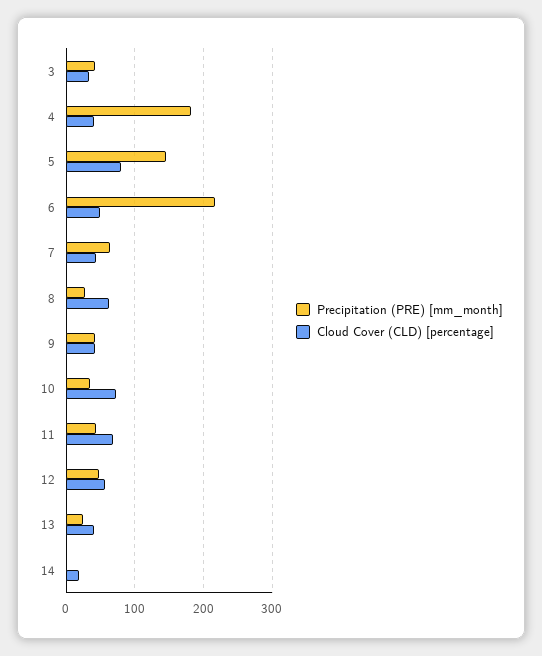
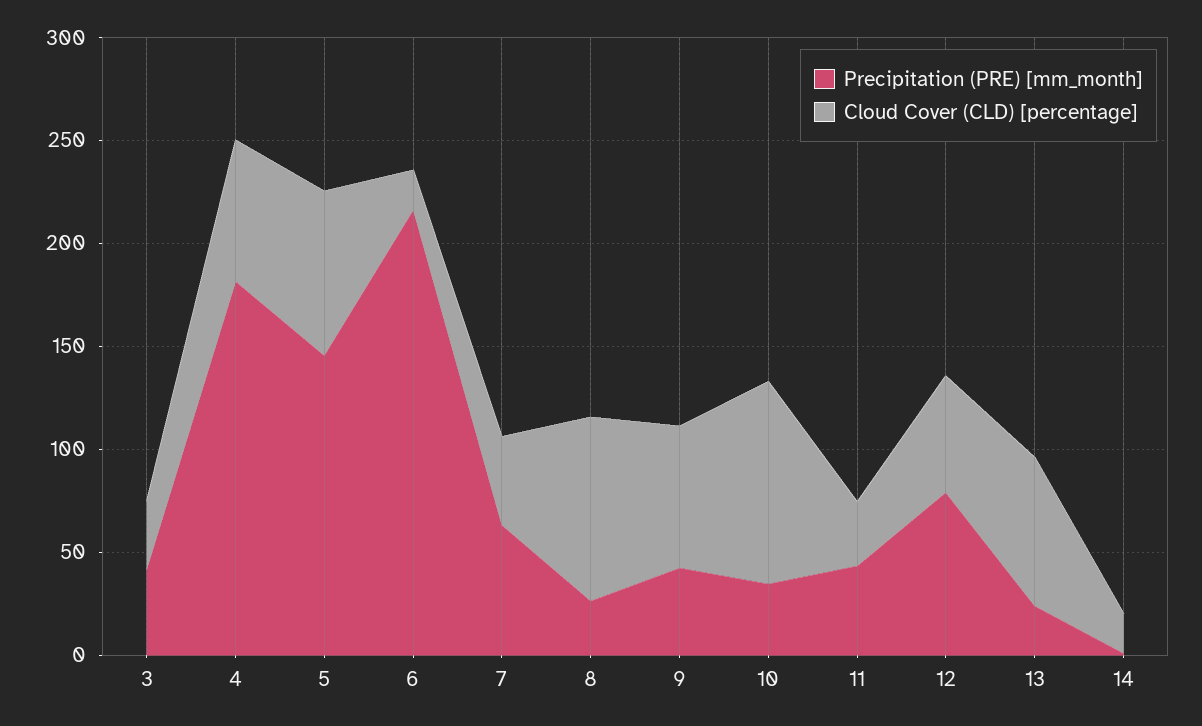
  {
    "Precipitation (PRE) [mm_month]": {
      "3": 40,
      "4": 180,
      "5": 150,
      "6": 220,
      "7": 60,
      "8": 30,
      "9": 40,
      "10": 30,
      "11": 40,
-     "12": 50,
+     "12": 80,
      "13": 20,
      "14": 0
    },
    "Cloud Cover (CLD) [percentage]": {
      "3": 30,
-     "4": 40,
+     "4": 70,
      "5": 80,
-     "6": 50,
+     "6": 20,
      "7": 40,
-     "8": 60,
+     "8": 90,
-     "9": 40,
+     "9": 70,
-     "10": 70,
+     "10": 100,
-     "11": 70,
+     "11": 30,
      "12": 60,
-     "13": 40,
+     "13": 70,
      "14": 20
    }
  }

